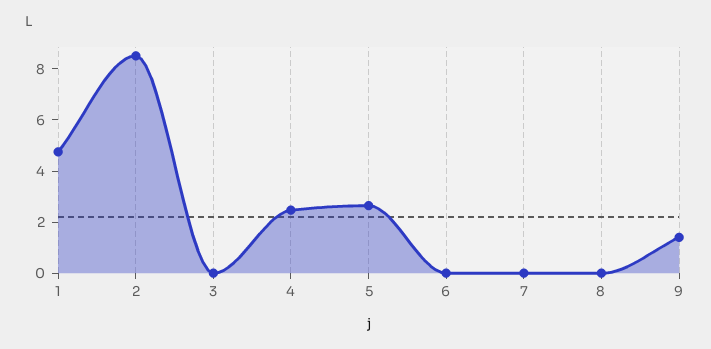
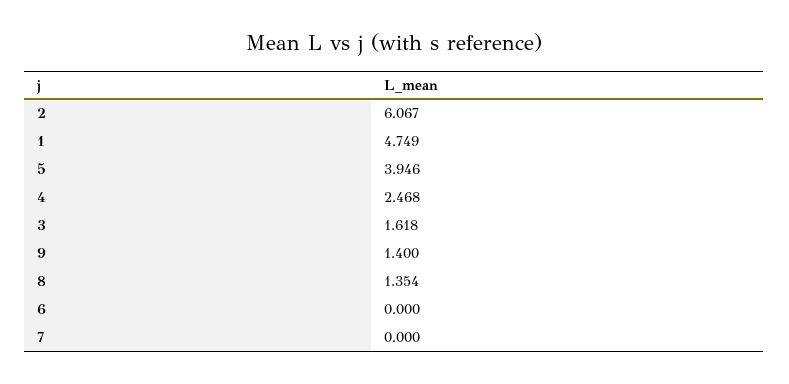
  {
    "1": 4.749,
-   "2": 8.5,
+   "2": 6.067,
-   "3": 0,
+   "3": 1.618,
    "4": 2.468,
-   "5": 2.5,
+   "5": 3.946,
    "6": 0,
    "7": 0,
-   "8": 0,
+   "8": 1.354,
    "9": 1.4
  }

